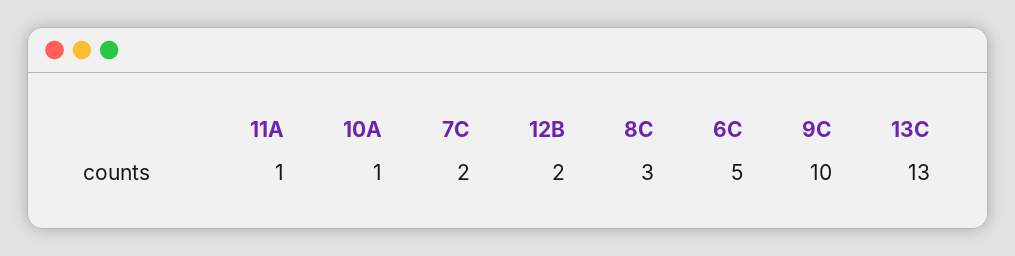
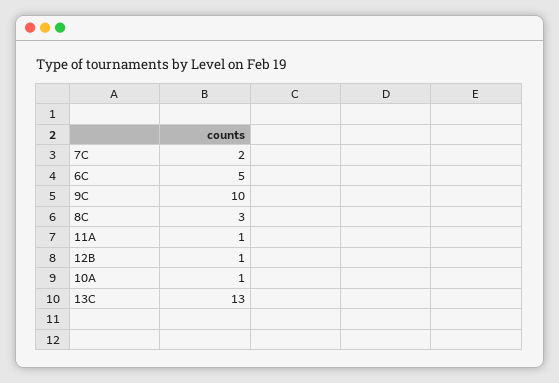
  {
    "11A": 1,
    "10A": 1,
    "7C": 2,
-   "12B": 2,
+   "12B": 1,
    "8C": 3,
    "6C": 5,
    "9C": 10,
    "13C": 13
  }

